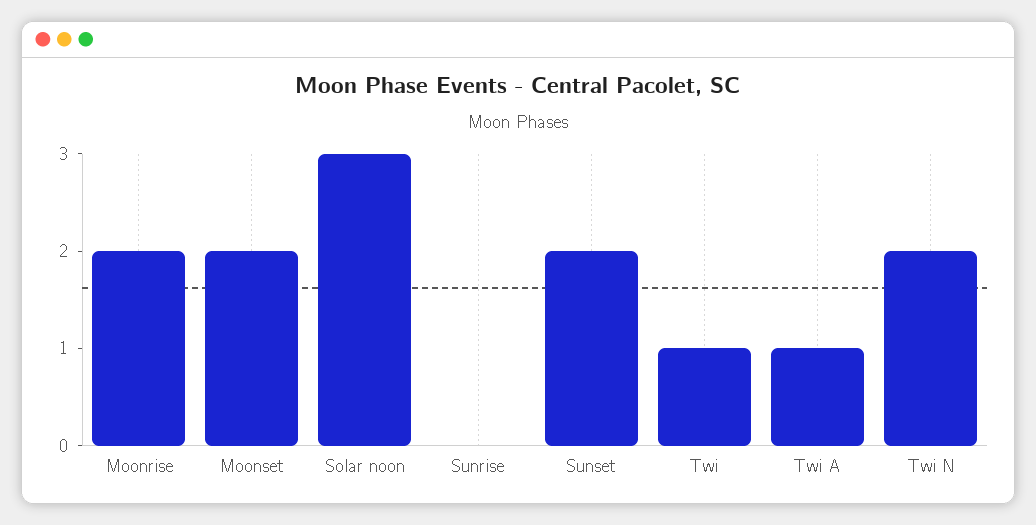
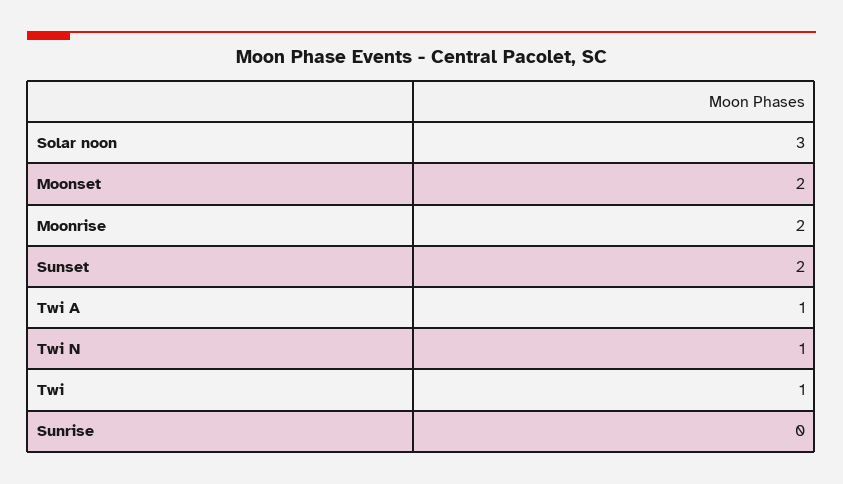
  {
    "Moonrise": 2,
    "Moonset": 2,
    "Solar noon": 3,
    "Sunrise": 0,
    "Sunset": 2,
    "Twi": 1,
    "Twi A": 1,
-   "Twi N": 2
+   "Twi N": 1
  }

